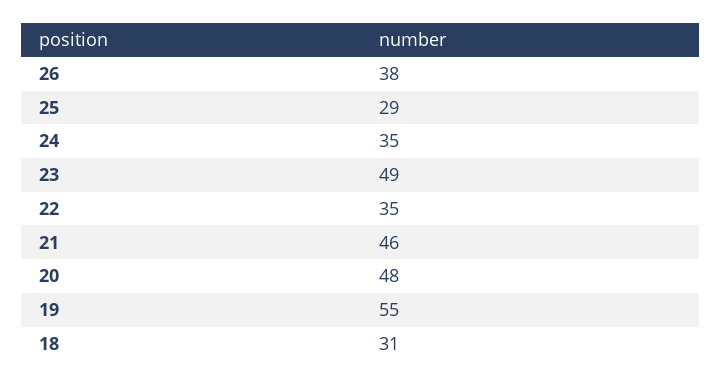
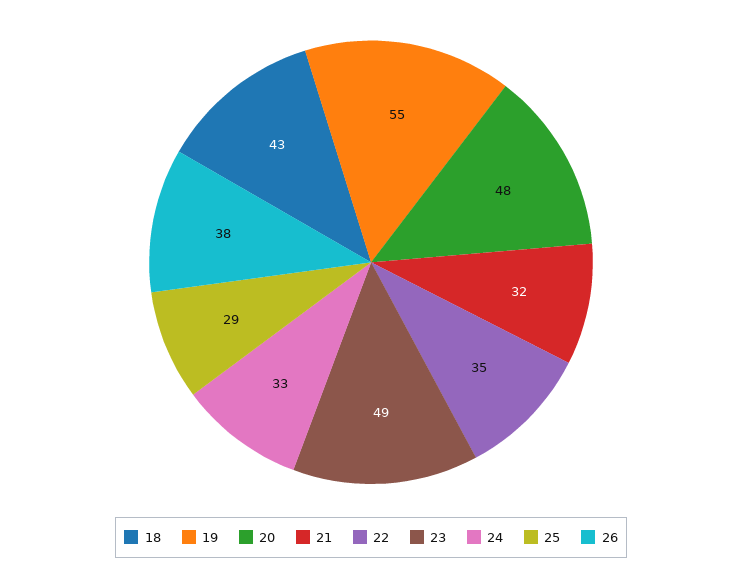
  {
    "26": 38,
    "25": 29,
-   "24": 35,
+   "24": 33,
    "23": 49,
    "22": 35,
-   "21": 46,
+   "21": 32,
    "20": 48,
    "19": 55,
-   "18": 31
+   "18": 43
  }

